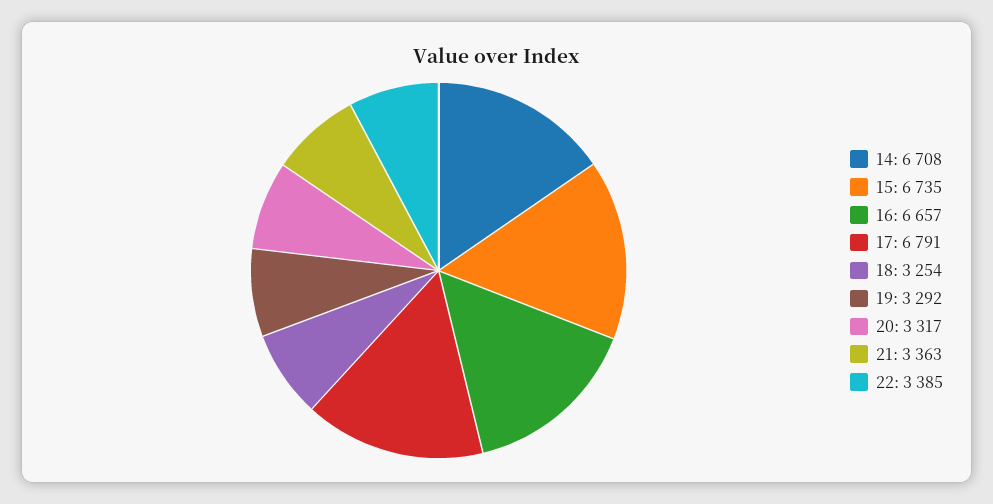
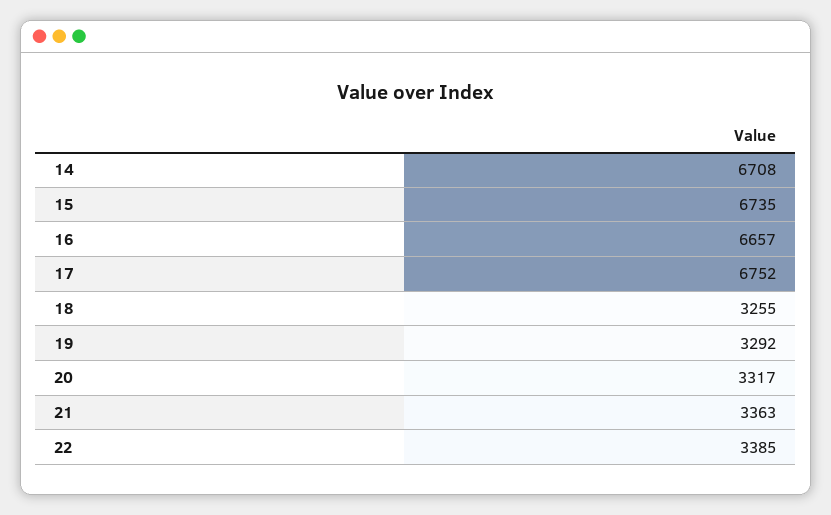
  {
    "14": 6708,
    "15": 6735,
    "16": 6657,
-   "17": 6791,
+   "17": 6752,
-   "18": 3254,
+   "18": 3255,
    "19": 3292,
    "20": 3317,
    "21": 3363,
    "22": 3385
  }

